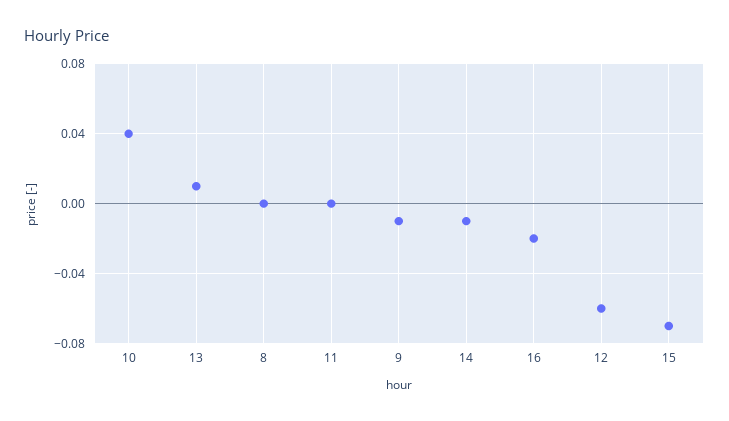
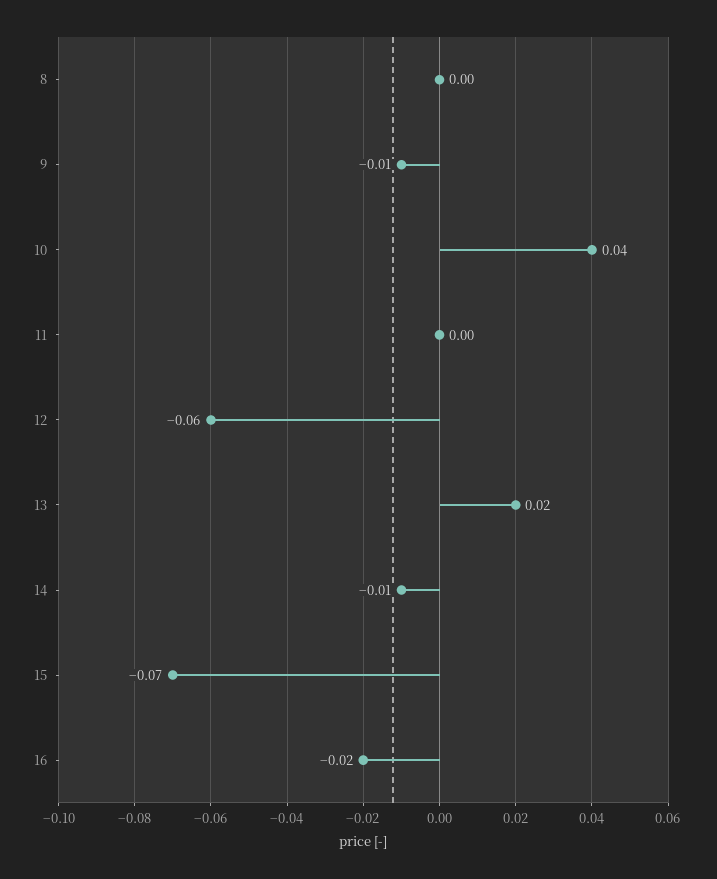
  {
    "10": 0.04,
-   "13": 0.01,
+   "13": 0.02,
    "8": 0,
    "11": 0,
    "9": -0.01,
    "14": -0.01,
    "16": -0.02,
    "12": -0.06,
    "15": -0.07
  }

